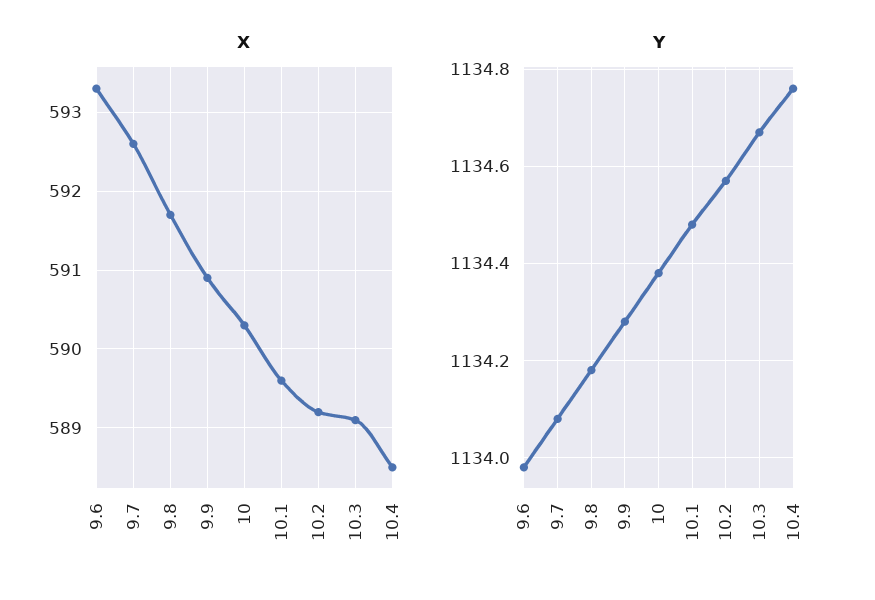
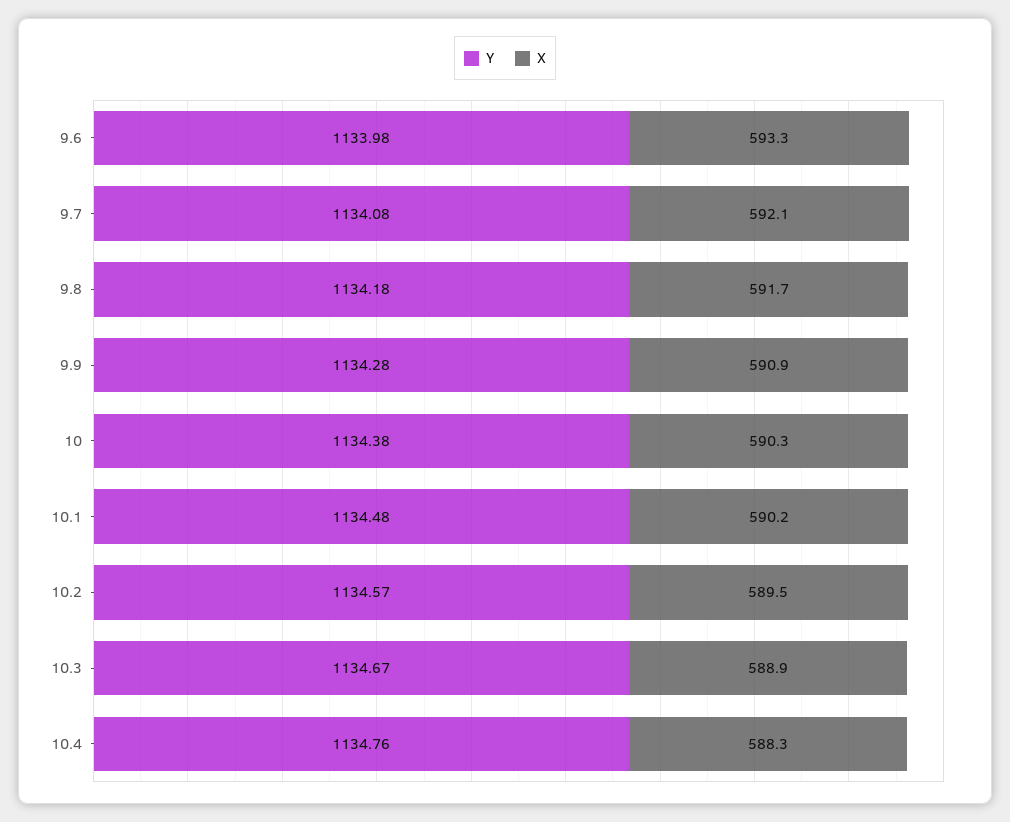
  {
    "X": {
      "9.6": 593.3,
-     "9.7": 592.6,
+     "9.7": 592.1,
      "9.8": 591.7,
      "9.9": 590.9,
      "10": 590.3,
-     "10.1": 589.6,
+     "10.1": 590.2,
-     "10.2": 589.2,
+     "10.2": 589.5,
-     "10.3": 589.1,
+     "10.3": 588.9,
-     "10.4": 588.5
+     "10.4": 588.3
    },
    "Y": {
      "9.6": 1133.98,
      "9.7": 1134.08,
      "9.8": 1134.18,
      "9.9": 1134.28,
      "10": 1134.38,
      "10.1": 1134.48,
      "10.2": 1134.57,
      "10.3": 1134.67,
      "10.4": 1134.76
    }
  }

